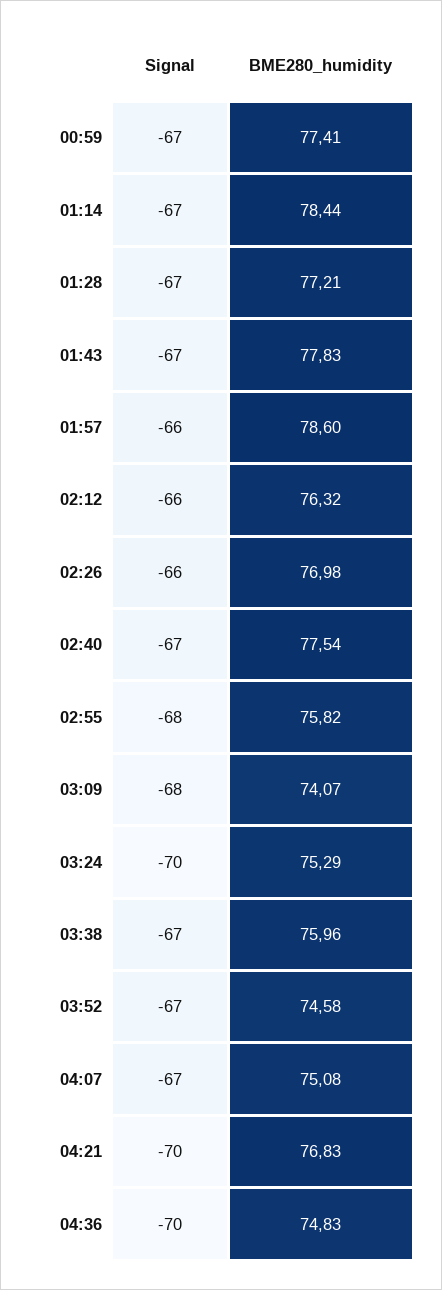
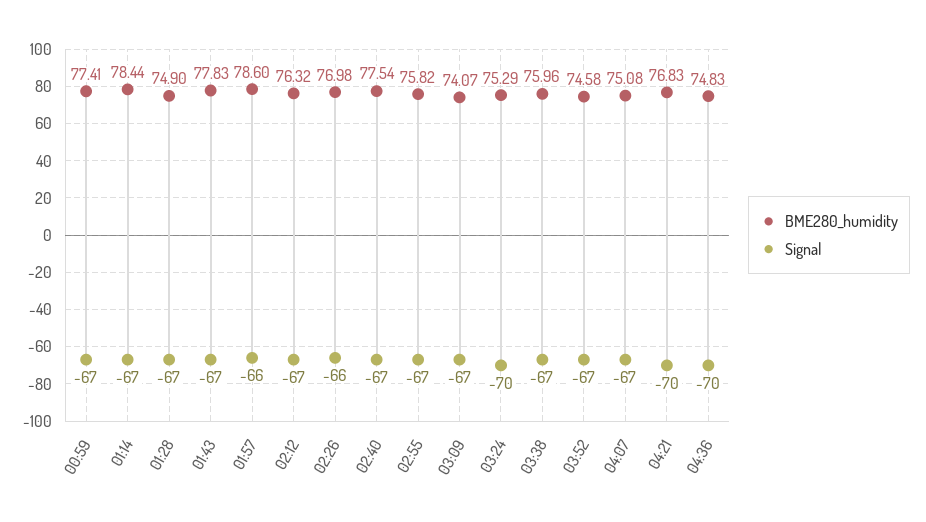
  {
    "Signal": {
      "00:59": -67,
      "01:14": -67,
      "01:28": -67,
      "01:43": -67,
      "01:57": -66,
-     "02:12": -66,
+     "02:12": -67,
      "02:26": -66,
      "02:40": -67,
-     "02:55": -68,
+     "02:55": -67,
-     "03:09": -68,
+     "03:09": -67,
      "03:24": -70,
      "03:38": -67,
      "03:52": -67,
      "04:07": -67,
      "04:21": -70,
      "04:36": -70
    },
    "BME280_humidity": {
      "00:59": 77.41,
      "01:14": 78.44,
-     "01:28": 77.21,
+     "01:28": 74.9,
      "01:43": 77.83,
      "01:57": 78.6,
      "02:12": 76.32,
      "02:26": 76.98,
      "02:40": 77.54,
      "02:55": 75.82,
      "03:09": 74.07,
      "03:24": 75.29,
      "03:38": 75.96,
      "03:52": 74.58,
      "04:07": 75.08,
      "04:21": 76.83,
      "04:36": 74.83
    }
  }

